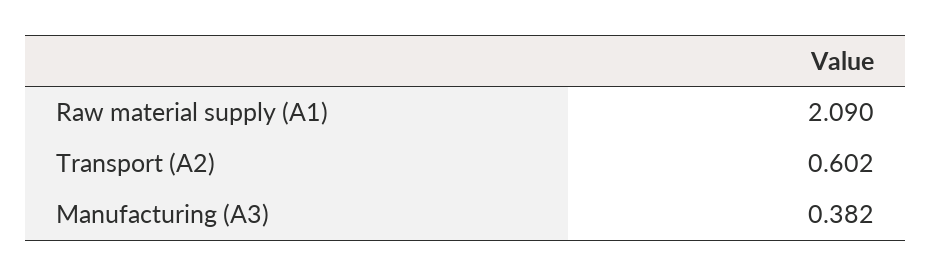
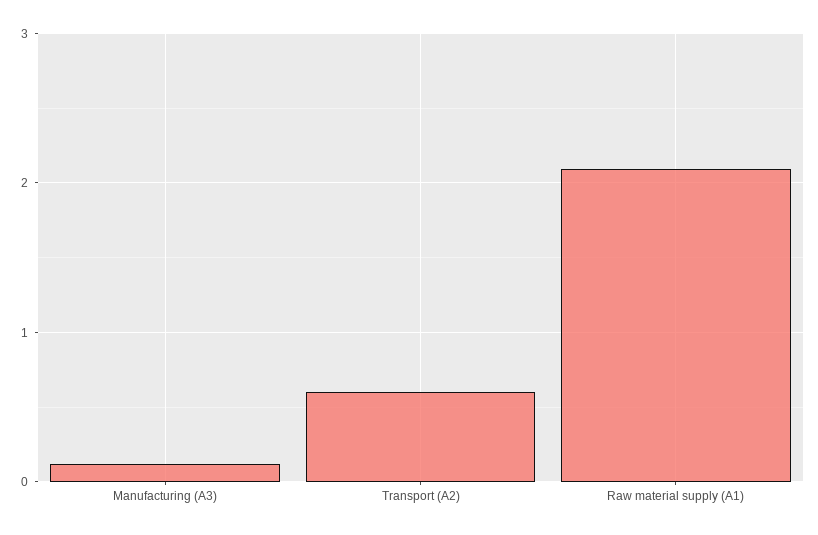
  {
    "Raw material supply (A1)": 2.09,
    "Transport (A2)": 0.602,
-   "Manufacturing (A3)": 0.382
+   "Manufacturing (A3)": 0.1
  }

